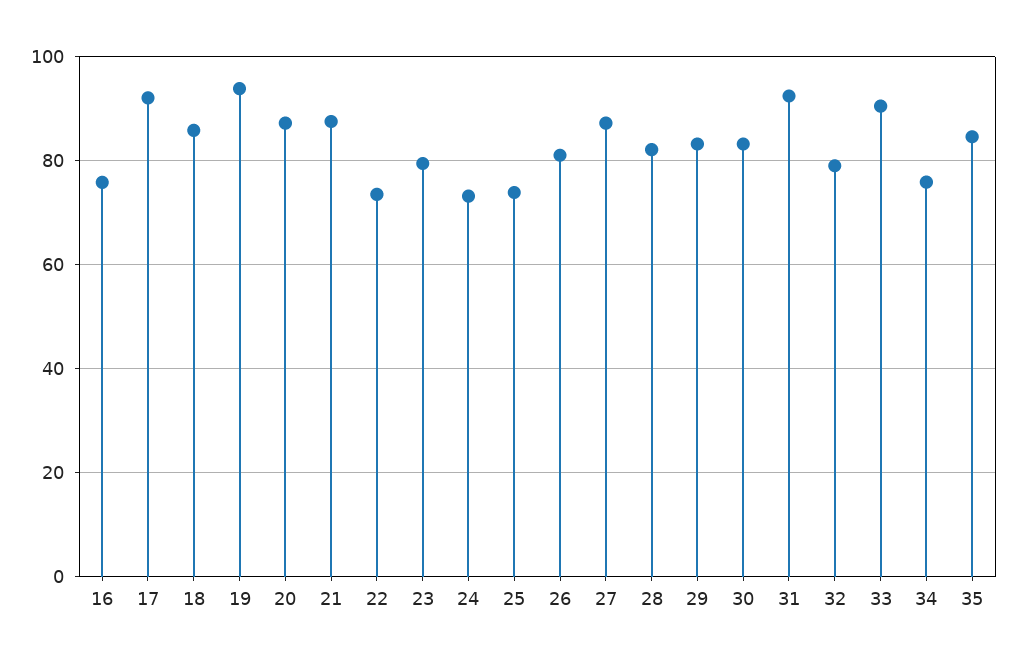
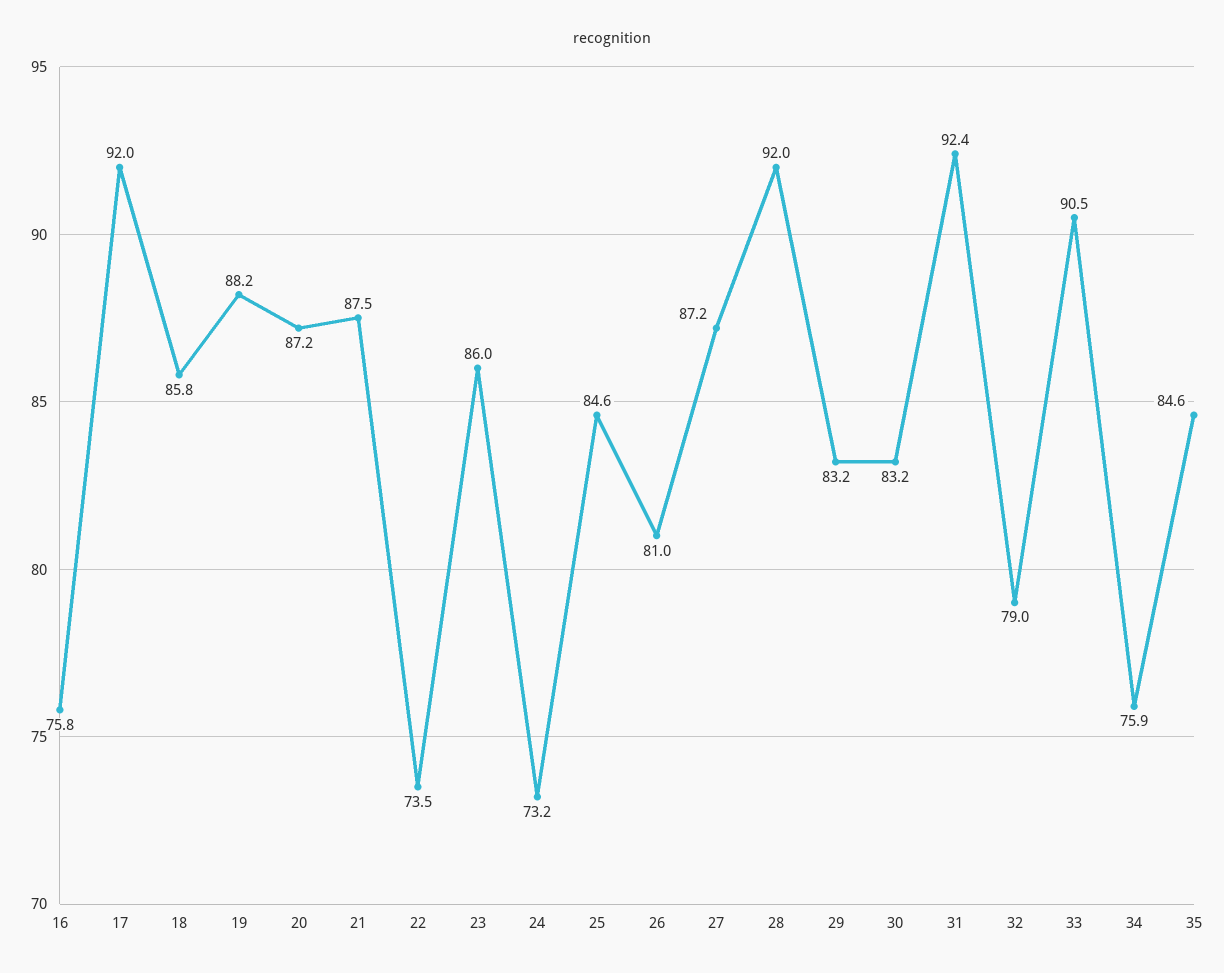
  {
    "16": 75.8,
    "17": 92,
    "18": 85.8,
-   "19": 94,
+   "19": 88.2,
    "20": 87.2,
    "21": 87.5,
    "22": 73.5,
-   "23": 80,
+   "23": 86,
    "24": 73.2,
-   "25": 74,
+   "25": 84.6,
    "26": 81,
    "27": 87.2,
-   "28": 82,
+   "28": 92,
    "29": 83.2,
    "30": 83.2,
    "31": 92.4,
    "32": 79,
    "33": 90.5,
    "34": 75.9,
    "35": 84.6
  }

